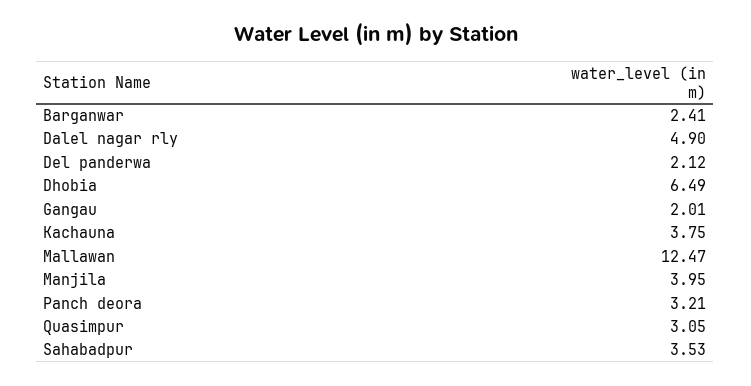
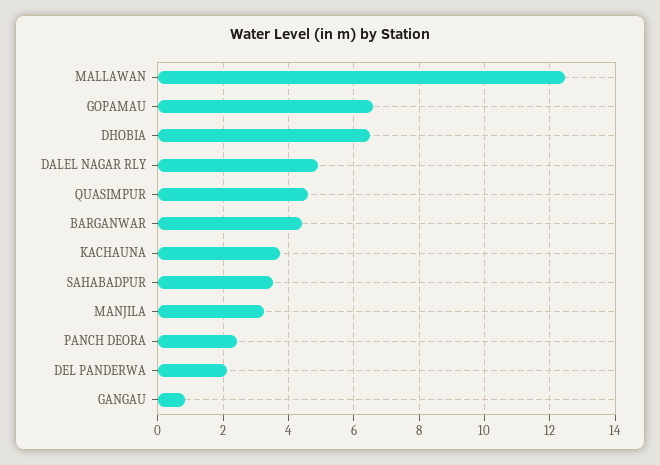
  {
-   "Barganwar": 2.41,
+   "Barganwar": 4.4,
    "Dalel nagar rly": 4.9,
    "Del panderwa": 2.12,
    "Dhobia": 6.49,
-   "Gangau": 2.01,
+   "Gangau": 0.8,
    "Kachauna": 3.75,
    "Mallawan": 12.47,
-   "Manjila": 3.95,
+   "Manjila": 3.2,
-   "Panch deora": 3.21,
+   "Panch deora": 2.4,
-   "Quasimpur": 3.05,
+   "Quasimpur": 4.6,
-   "Sahabadpur": 3.53
+   "Sahabadpur": 3.53,
+   "GOPAMAU": 6.6
  }

